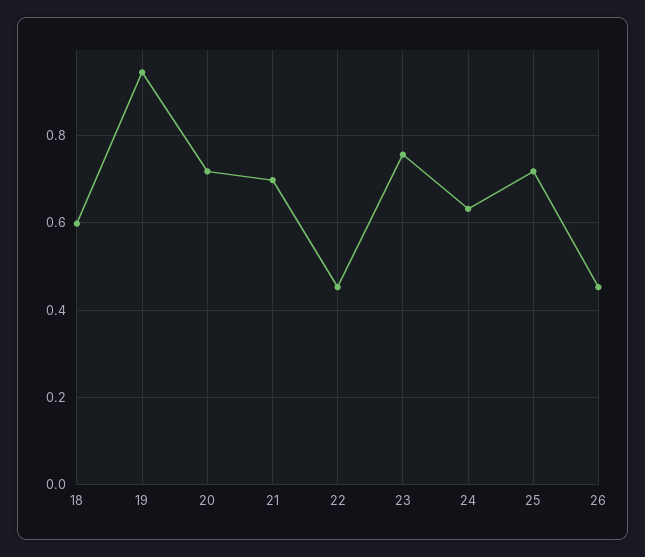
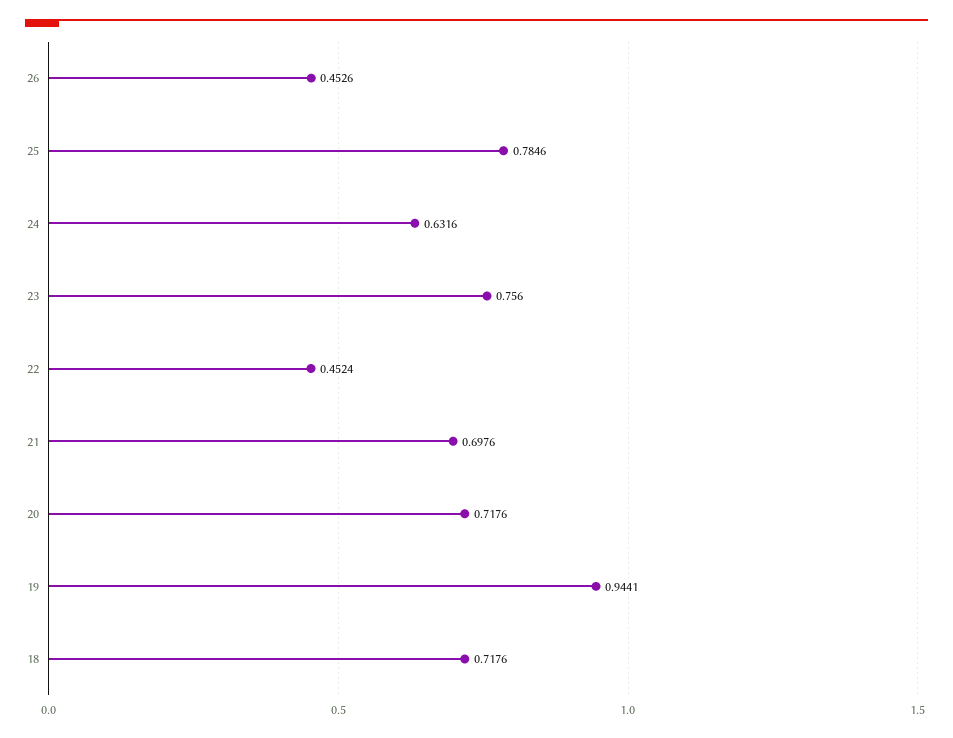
  {
-   "18": 0.6,
+   "18": 0.7176,
    "19": 0.9441,
    "20": 0.7176,
    "21": 0.6976,
    "22": 0.4524,
    "23": 0.756,
    "24": 0.6316,
-   "25": 0.72,
+   "25": 0.7846,
    "26": 0.4526
  }

